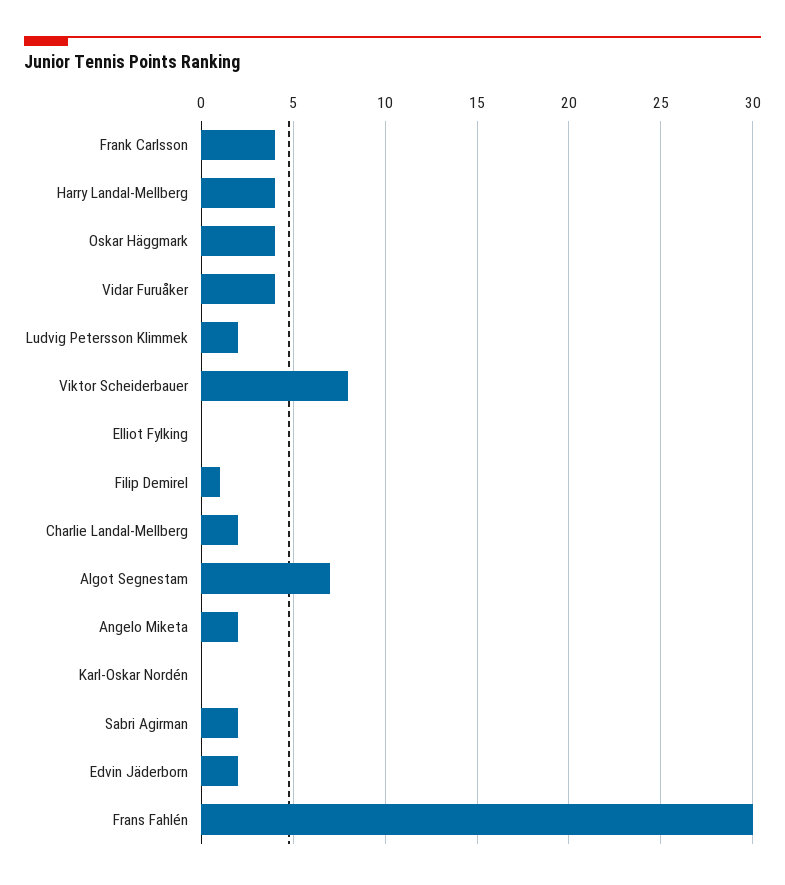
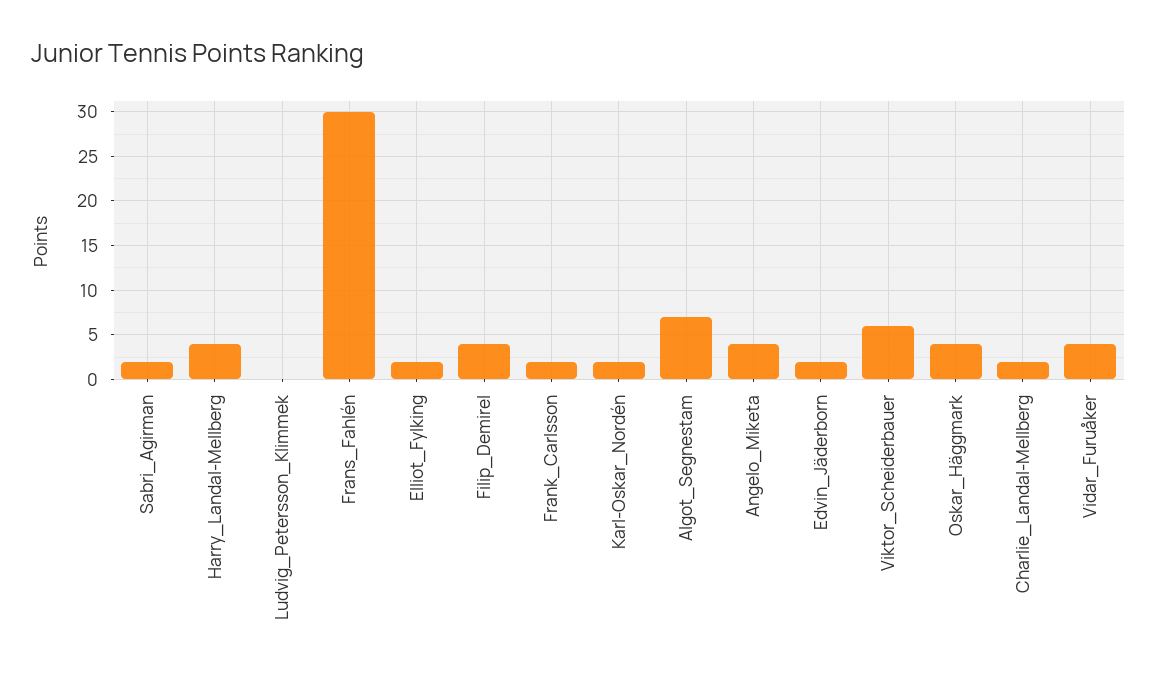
  {
-   "Frank Carlsson": 4,
+   "Frank Carlsson": 2,
    "Harry Landal-Mellberg": 4,
    "Oskar Häggmark": 4,
    "Vidar Furuåker": 4,
-   "Ludvig Petersson Klimmek": 2,
+   "Ludvig Petersson Klimmek": 0,
-   "Viktor Scheiderbauer": 8,
+   "Viktor Scheiderbauer": 6,
-   "Elliot Fylking": 0,
+   "Elliot Fylking": 2,
-   "Filip Demirel": 1,
+   "Filip Demirel": 4,
    "Charlie Landal-Mellberg": 2,
    "Algot Segnestam": 7,
-   "Angelo Miketa": 2,
+   "Angelo Miketa": 4,
-   "Karl-Oskar Nordén": 0,
+   "Karl-Oskar Nordén": 2,
    "Sabri Agirman": 2,
    "Edvin Jäderborn": 2,
    "Frans Fahlén": 30
  }

